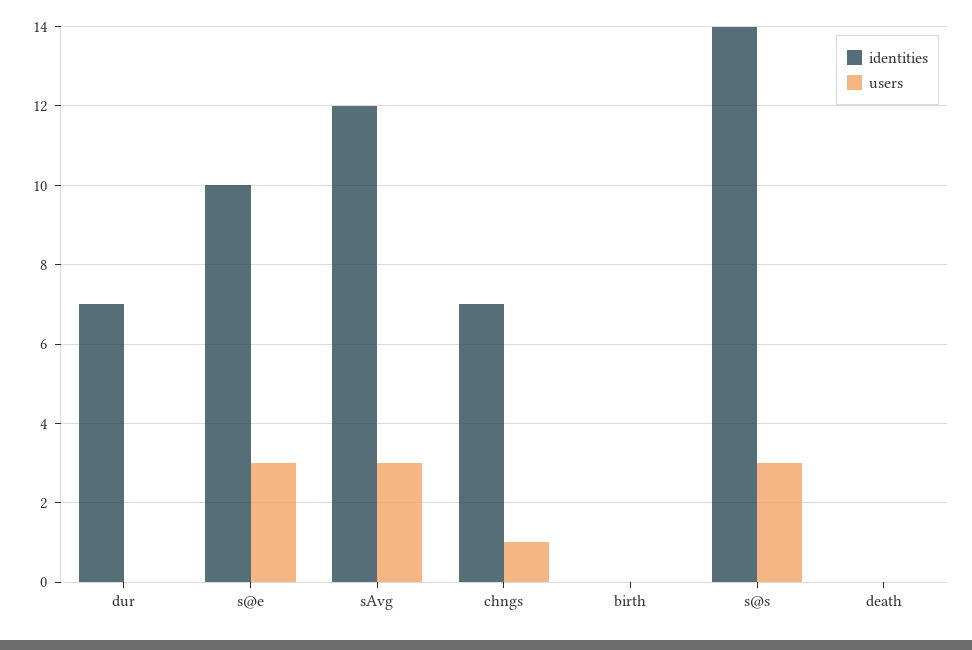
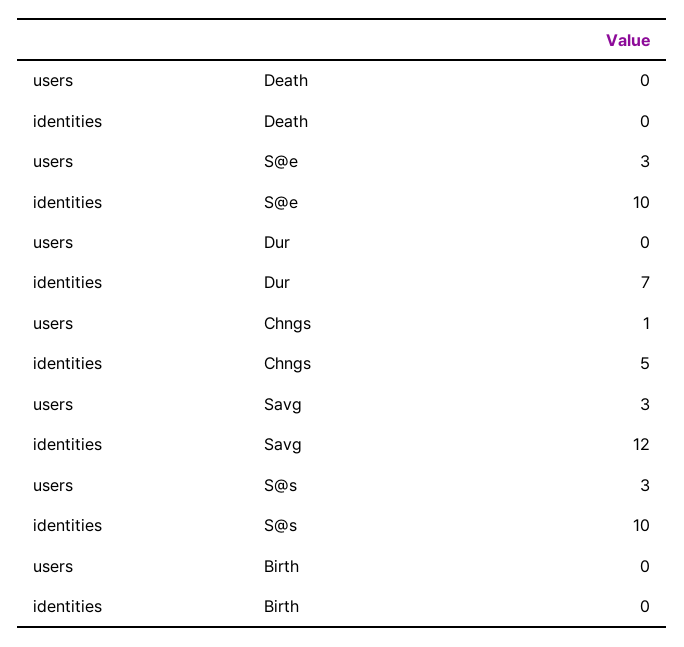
  {
    "identities": {
      "dur": 7,
      "s@e": 10,
      "sAvg": 12,
-     "chngs": 7,
+     "chngs": 5,
      "birth": 0,
-     "s@s": 14,
+     "s@s": 10,
      "death": 0
    },
    "users": {
      "dur": 0,
      "s@e": 3,
      "sAvg": 3,
      "chngs": 1,
      "birth": 0,
      "s@s": 3,
      "death": 0
    }
  }

